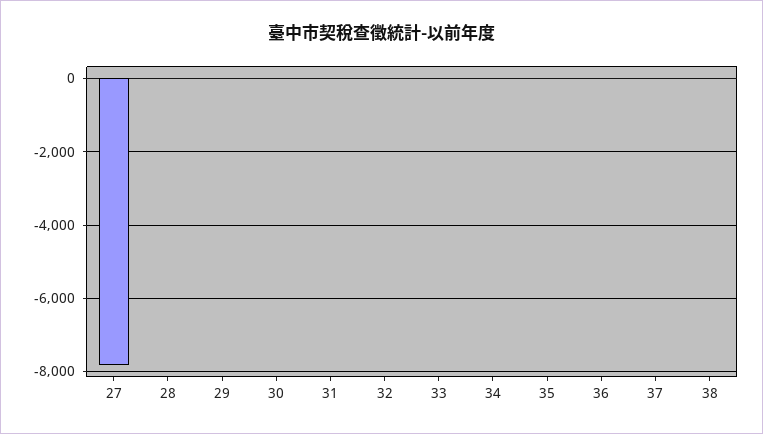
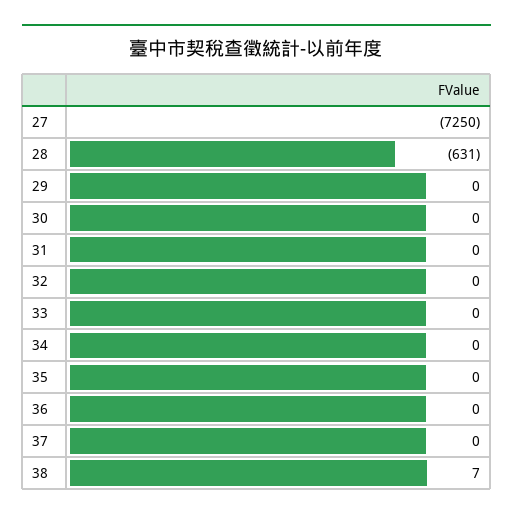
  {
-   "27": -7800,
+   "27": -7250,
-   "28": 0,
+   "28": -631,
    "29": 0,
    "30": 0,
    "31": 0,
    "32": 0,
    "33": 0,
    "34": 0,
    "35": 0,
    "36": 0,
    "37": 0,
    "38": 7
  }

